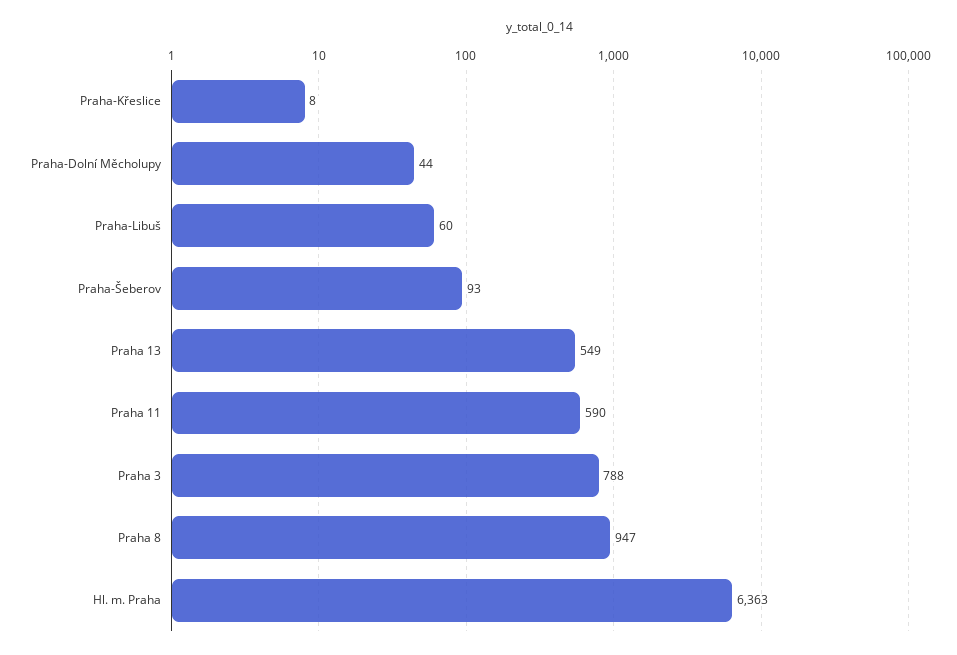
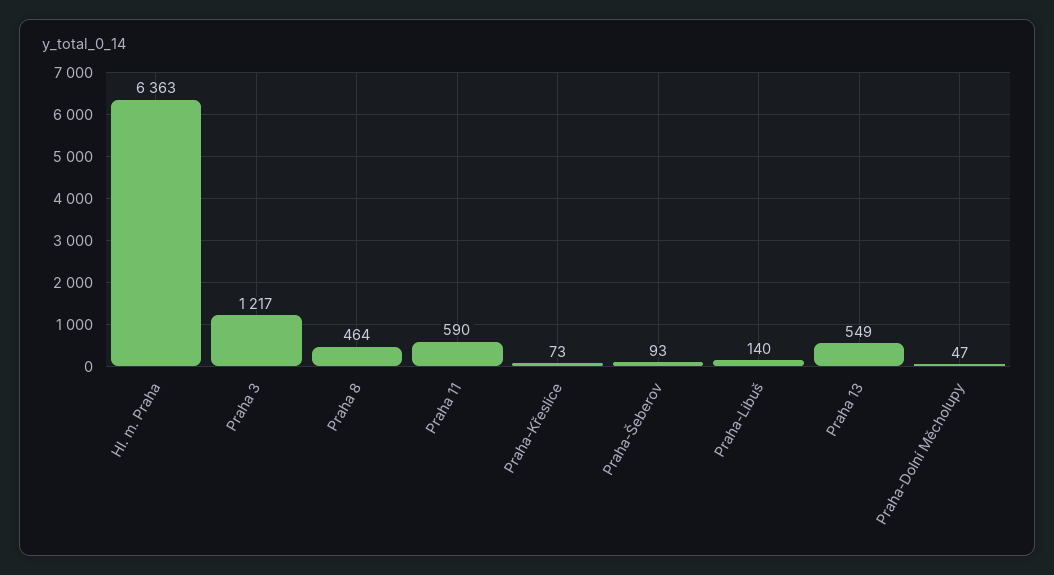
  {
-   "Praha-Křeslice": 8,
+   "Praha-Křeslice": 73,
-   "Praha-Dolní Měcholupy": 44,
+   "Praha-Dolní Měcholupy": 47,
-   "Praha-Libuš": 60,
+   "Praha-Libuš": 140,
    "Praha-Šeberov": 93,
    "Praha 13": 549,
    "Praha 11": 590,
-   "Praha 3": 788,
+   "Praha 3": 1217,
-   "Praha 8": 947,
+   "Praha 8": 464,
    "Hl. m. Praha": 6363
  }

